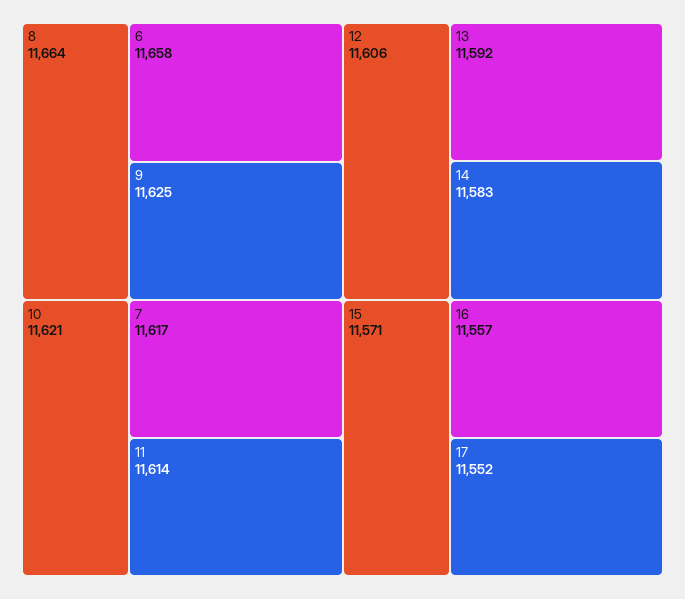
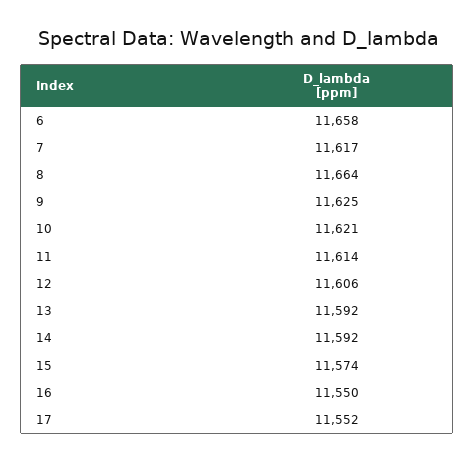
  {
    "8": 11664,
    "6": 11658,
    "9": 11625,
    "10": 11621,
    "7": 11617,
    "11": 11614,
    "12": 11606,
    "13": 11592,
-   "14": 11583,
+   "14": 11592,
-   "15": 11571,
+   "15": 11574,
-   "16": 11557,
+   "16": 11550,
    "17": 11552
  }

